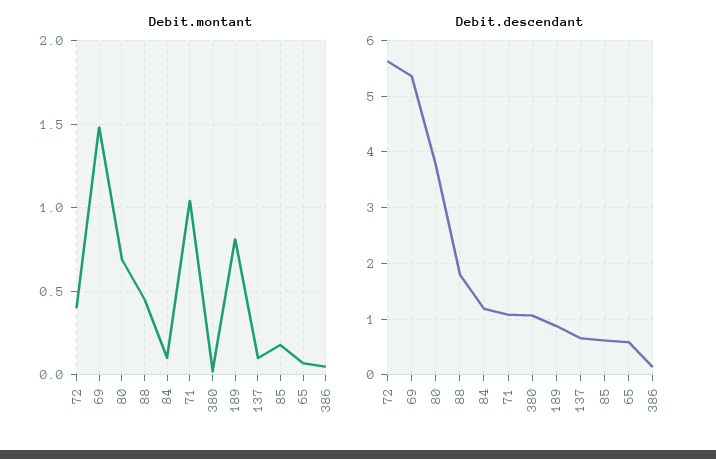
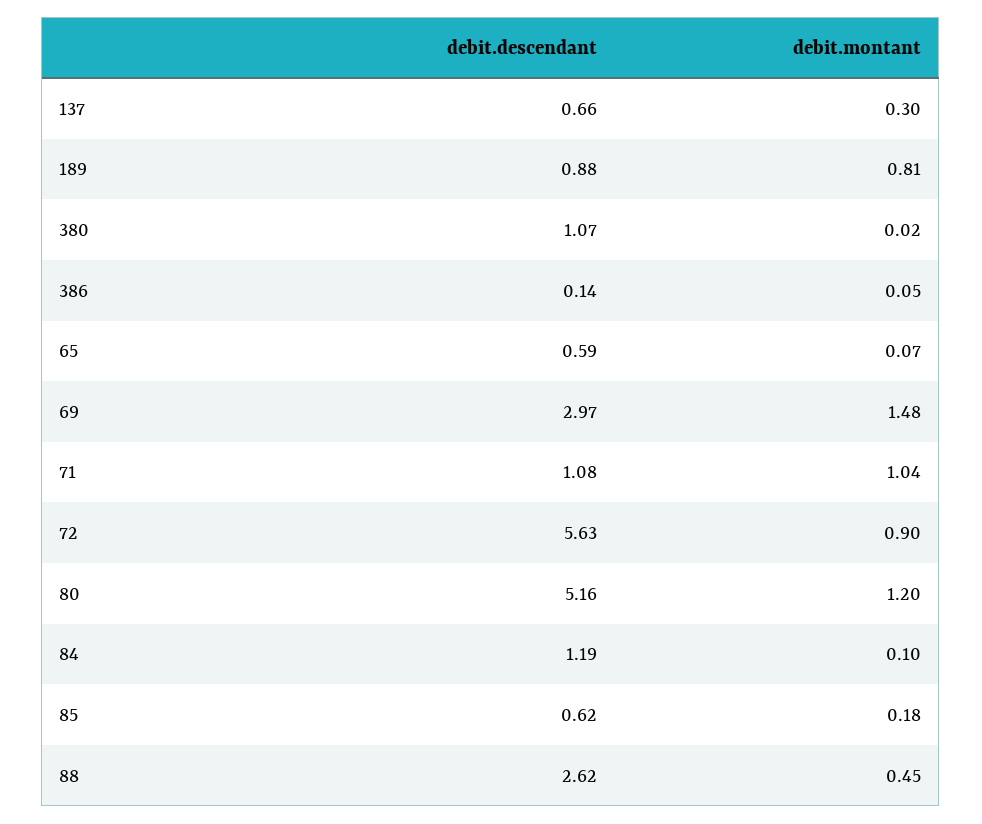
  {
    "Debit.montant": {
-     "72": 0.4,
+     "72": 0.9,
      "69": 1.48,
-     "80": 0.7,
+     "80": 1.2,
      "88": 0.45,
      "84": 0.1,
      "71": 1.04,
      "380": 0.02,
      "189": 0.81,
-     "137": 0.1,
+     "137": 0.3,
      "85": 0.18,
      "65": 0.07,
      "386": 0.05
    },
    "Debit.descendant": {
      "72": 5.63,
-     "69": 5.4,
+     "69": 2.97,
-     "80": 3.8,
+     "80": 5.16,
-     "88": 1.8,
+     "88": 2.62,
      "84": 1.19,
      "71": 1.08,
      "380": 1.07,
      "189": 0.88,
      "137": 0.66,
      "85": 0.62,
      "65": 0.59,
      "386": 0.14
    }
  }

